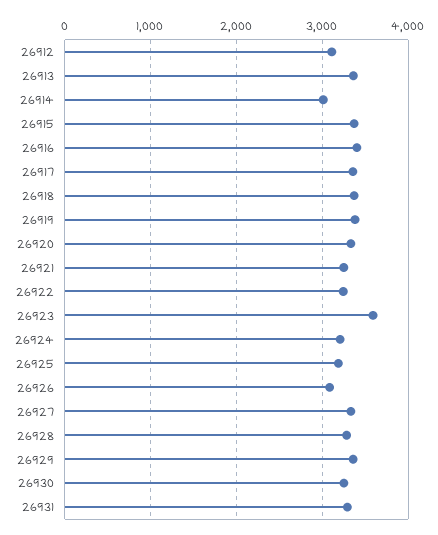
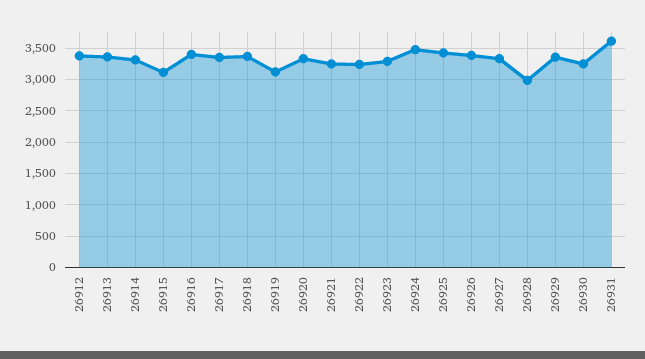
  {
-   "26912": 3100,
+   "26912": 3400,
    "26913": 3400,
-   "26914": 3000,
+   "26914": 3300,
-   "26915": 3400,
+   "26915": 3100,
    "26916": 3400,
    "26917": 3400,
    "26918": 3400,
-   "26919": 3400,
+   "26919": 3100,
    "26920": 3300,
    "26921": 3300,
    "26922": 3200,
-   "26923": 3600,
+   "26923": 3300,
-   "26924": 3200,
+   "26924": 3500,
-   "26925": 3200,
+   "26925": 3400,
-   "26926": 3100,
+   "26926": 3400,
    "26927": 3300,
-   "26928": 3300,
+   "26928": 3000,
    "26929": 3400,
    "26930": 3300,
-   "26931": 3300
+   "26931": 3600
  }

